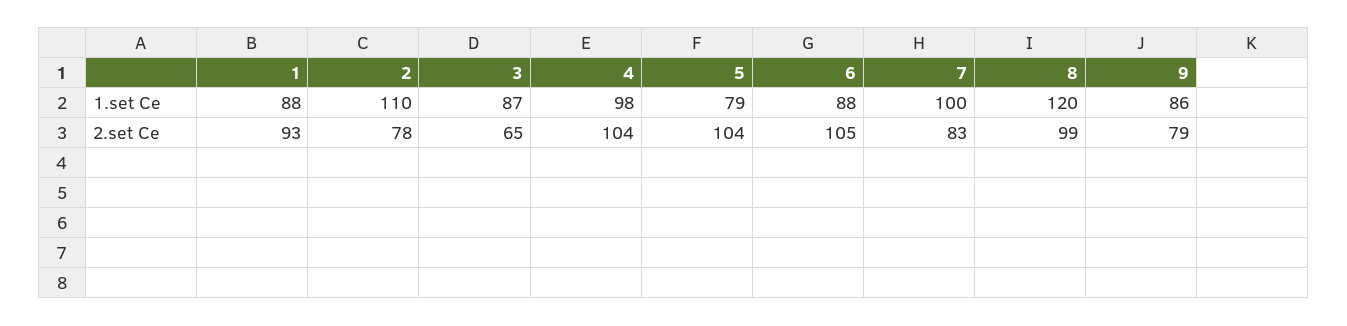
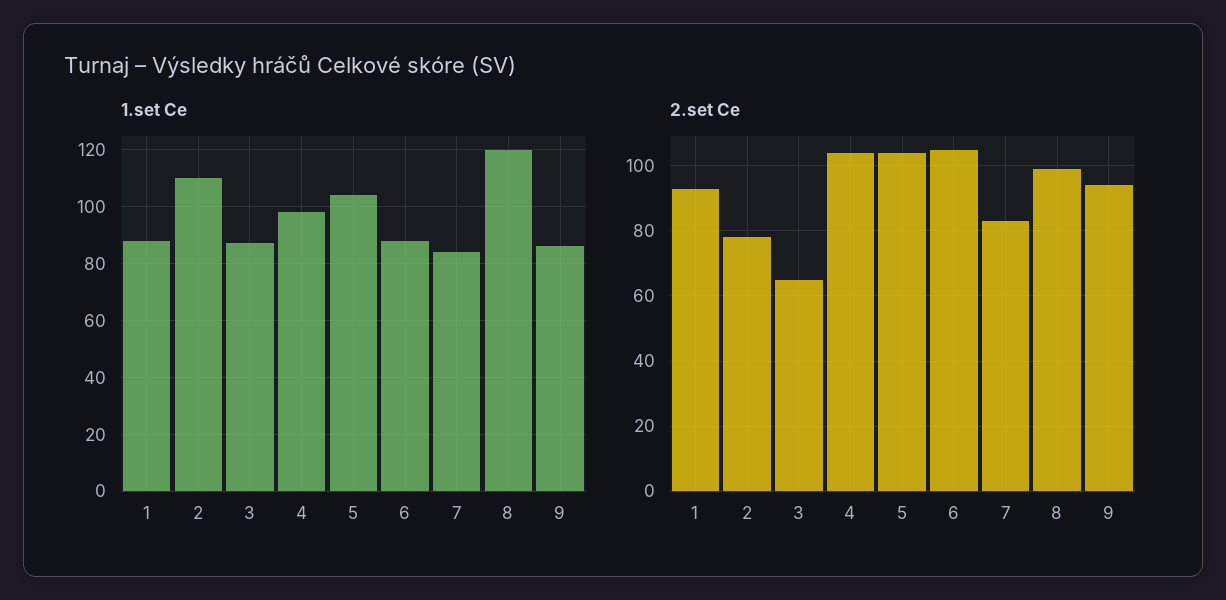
  {
    "1.set Ce": {
      "1": 88,
      "2": 110,
      "3": 87,
      "4": 98,
-     "5": 79,
+     "5": 105,
      "6": 88,
-     "7": 100,
+     "7": 85,
      "8": 120,
      "9": 86
    },
    "2.set Ce": {
      "1": 93,
      "2": 78,
      "3": 65,
      "4": 104,
      "5": 104,
      "6": 105,
      "7": 83,
      "8": 99,
-     "9": 79
+     "9": 95
    }
  }

